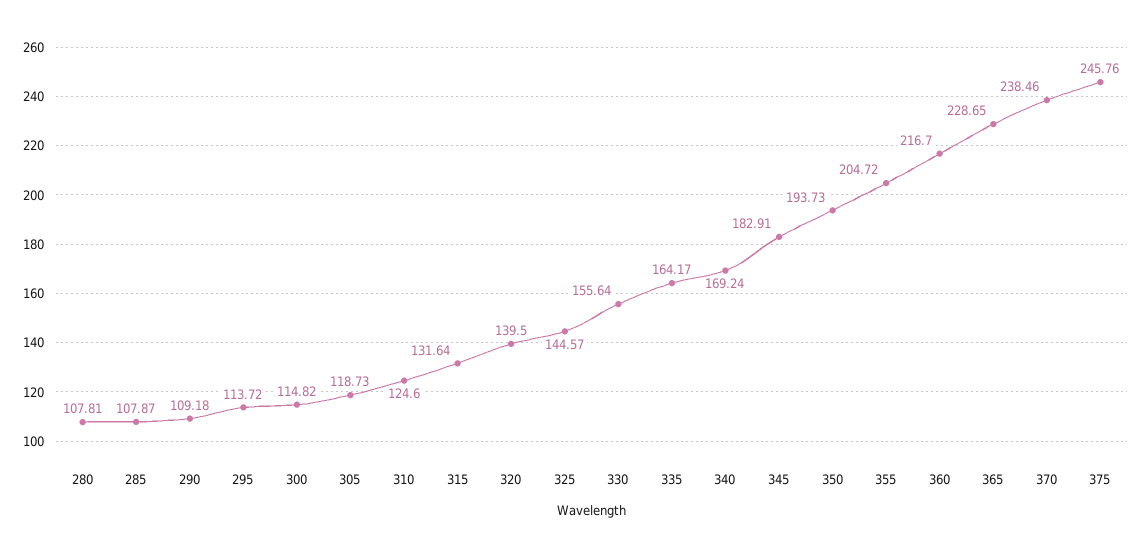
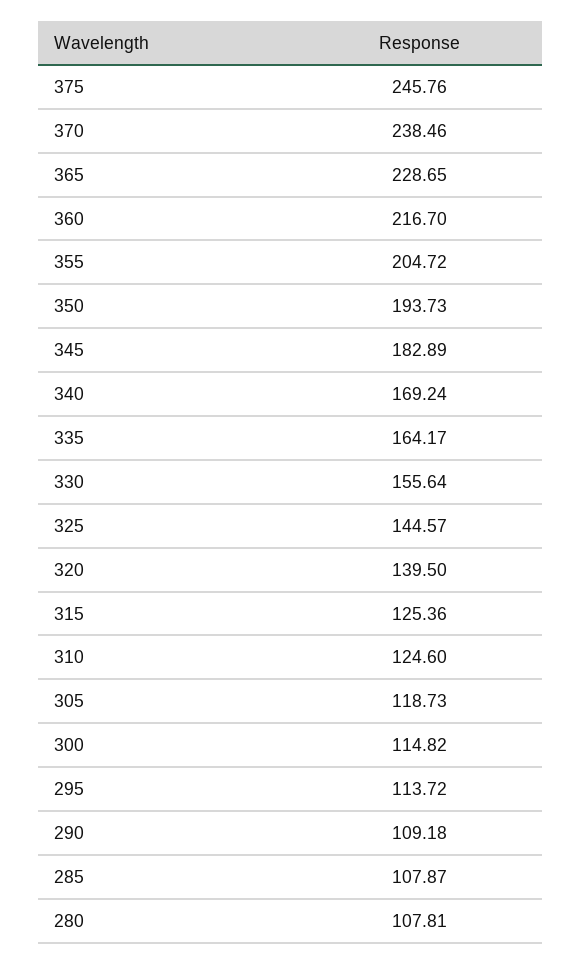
  {
    "280": 107.81,
    "285": 107.87,
    "290": 109.18,
    "295": 113.72,
    "300": 114.82,
    "305": 118.73,
    "310": 124.6,
-   "315": 131.64,
+   "315": 125.36,
    "320": 139.5,
    "325": 144.57,
    "330": 155.64,
    "335": 164.17,
    "340": 169.24,
-   "345": 182.91,
+   "345": 182.89,
    "350": 193.73,
    "355": 204.72,
    "360": 216.7,
    "365": 228.65,
    "370": 238.46,
    "375": 245.76
  }

